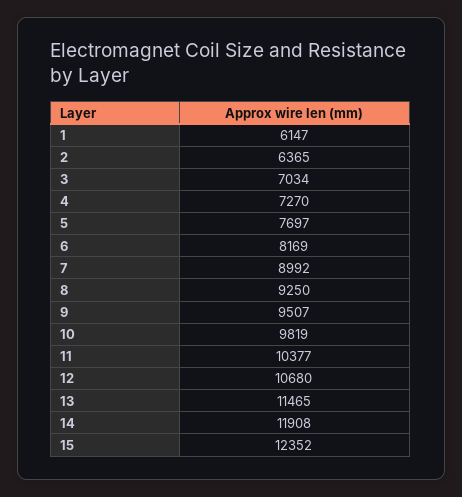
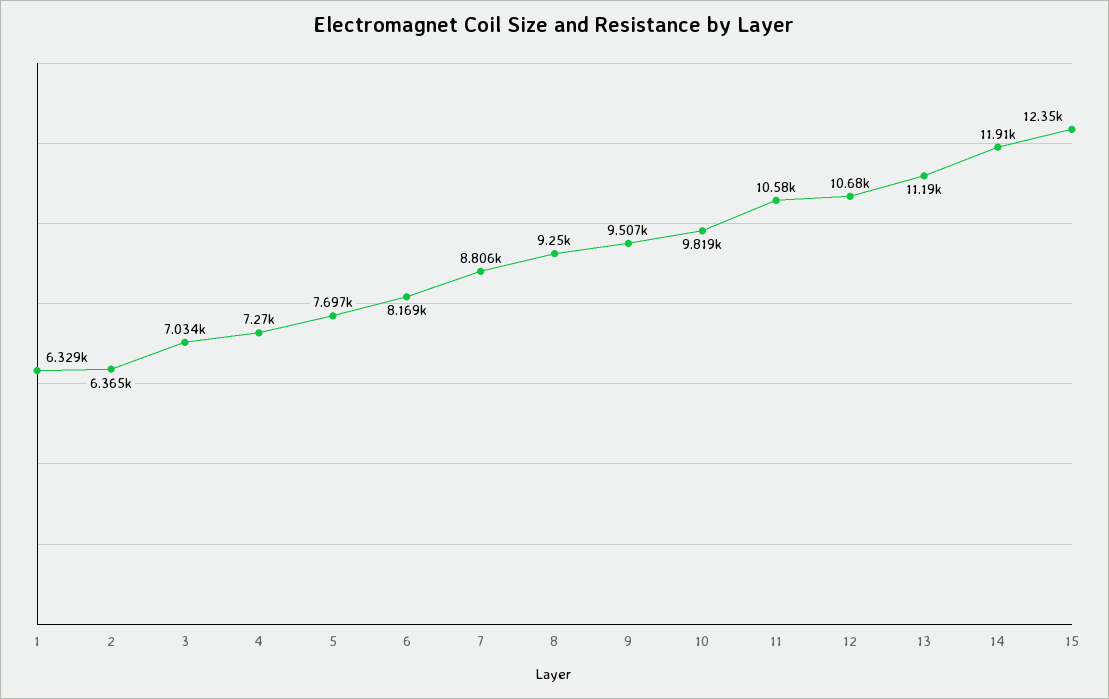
  {
-   "1": 6147,
+   "1": 6329,
    "2": 6365,
    "3": 7034,
    "4": 7270,
    "5": 7697,
    "6": 8169,
-   "7": 8992,
+   "7": 8806,
    "8": 9250,
    "9": 9507,
    "10": 9819,
-   "11": 10377,
+   "11": 10580,
    "12": 10680,
-   "13": 11465,
+   "13": 11190,
    "14": 11908,
    "15": 12352
  }

